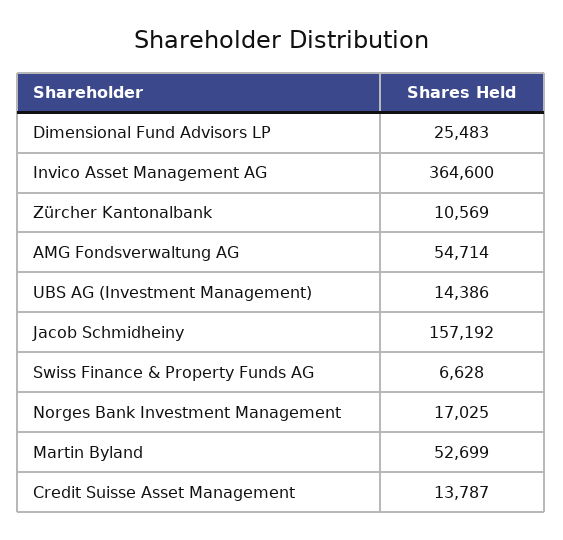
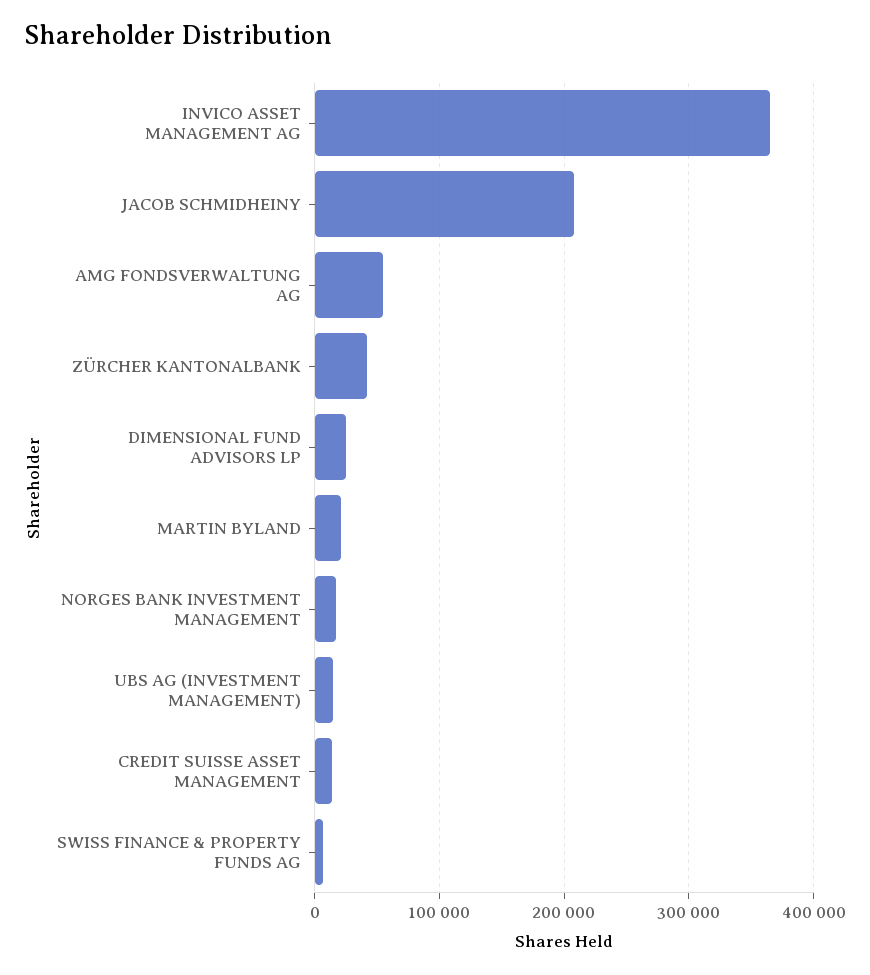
  {
    "Dimensional Fund Advisors LP": 25483,
    "Invico Asset Management AG": 364600,
-   "Zürcher Kantonalbank": 10569,
+   "Zürcher Kantonalbank": 40000,
    "AMG Fondsverwaltung AG": 54714,
    "UBS AG (Investment Management)": 14386,
-   "Jacob Schmidheiny": 157192,
+   "Jacob Schmidheiny": 210000,
    "Swiss Finance & Property Funds AG": 6628,
    "Norges Bank Investment Management": 17025,
-   "Martin Byland": 52699,
+   "Martin Byland": 20000,
    "Credit Suisse Asset Management": 13787
  }

